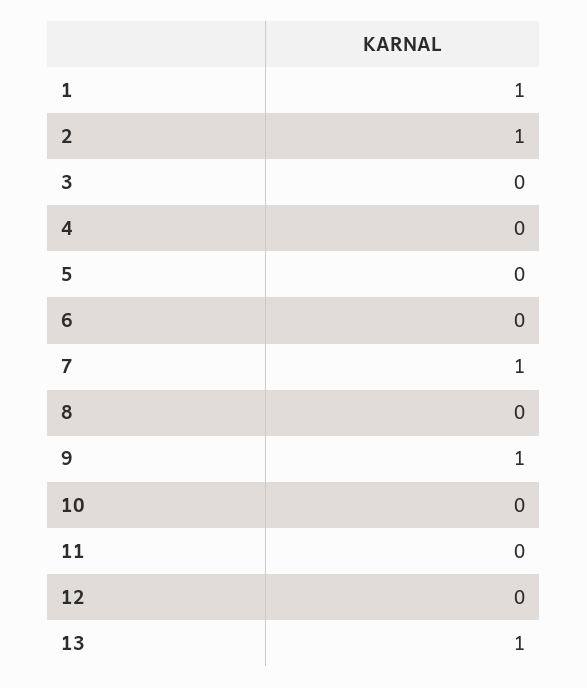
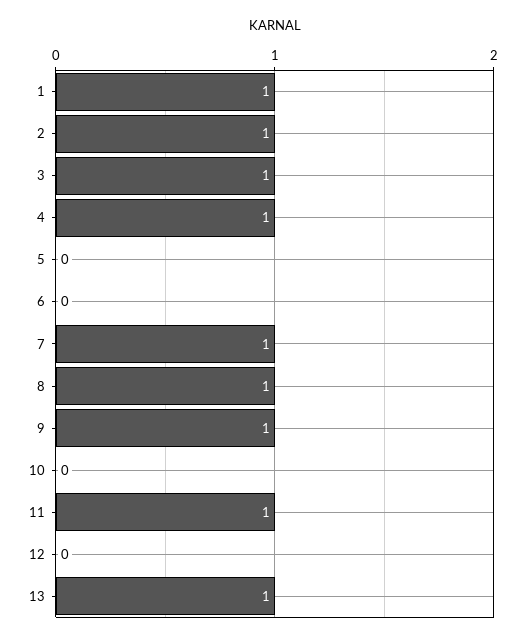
  {
    "1": 1,
    "2": 1,
-   "3": 0,
+   "3": 1,
-   "4": 0,
+   "4": 1,
    "5": 0,
    "6": 0,
    "7": 1,
-   "8": 0,
+   "8": 1,
    "9": 1,
    "10": 0,
-   "11": 0,
+   "11": 1,
    "12": 0,
    "13": 1
  }

